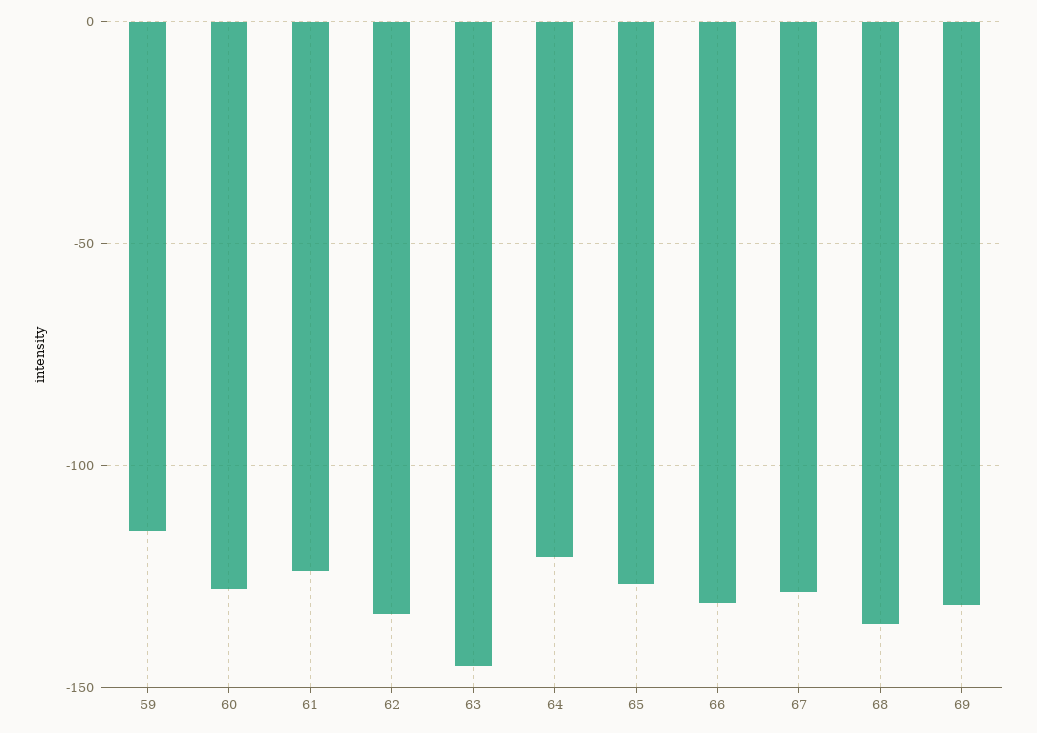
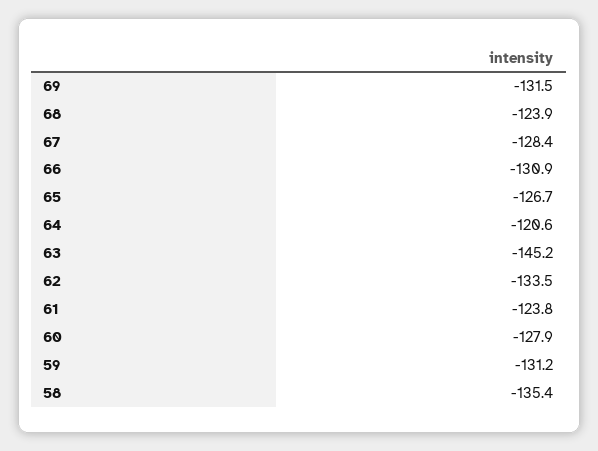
  {
-   "59": -115,
+   "59": -131.2,
    "60": -127.9,
    "61": -123.8,
    "62": -133.5,
    "63": -145.2,
    "64": -120.6,
    "65": -126.7,
    "66": -130.9,
    "67": -128.4,
-   "68": -135,
+   "68": -123.9,
-   "69": -131.5
+   "69": -131.5,
+   "58": -135.4
  }

